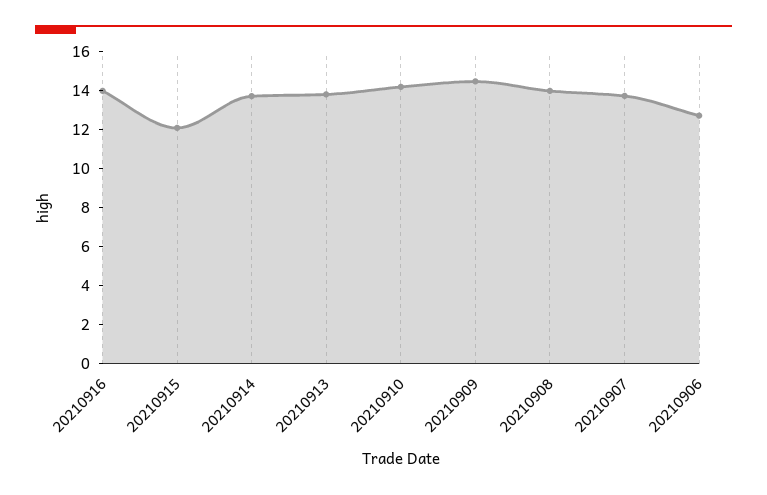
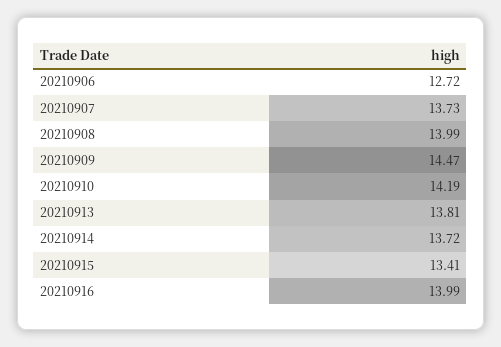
  {
    "20210916": 13.99,
-   "20210915": 12,
+   "20210915": 13.41,
    "20210914": 13.72,
    "20210913": 13.81,
    "20210910": 14.19,
    "20210909": 14.47,
    "20210908": 13.99,
    "20210907": 13.73,
    "20210906": 12.72
  }

